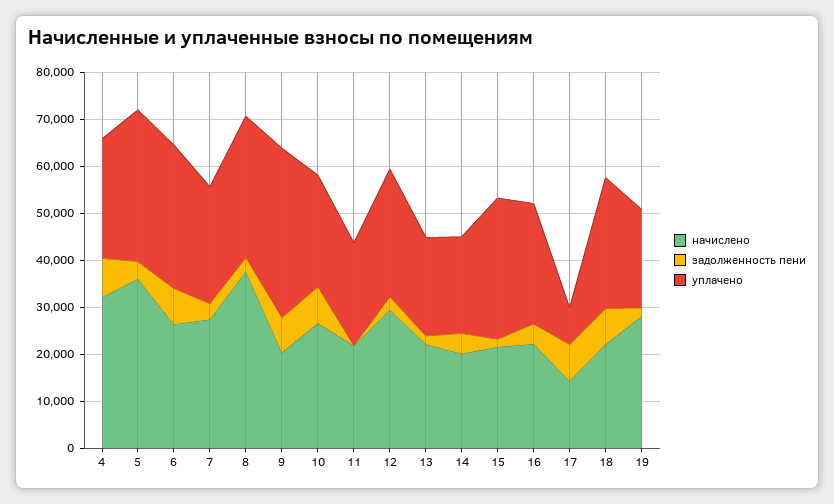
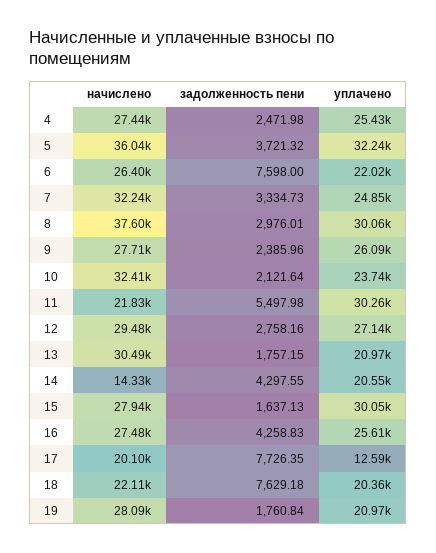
  {
    "начислено": {
-     "4": 32000,
+     "4": 27440,
      "5": 36040,
      "6": 26400,
-     "7": 28000,
+     "7": 32240,
      "8": 37600,
-     "9": 20000,
+     "9": 27710,
-     "10": 26000,
+     "10": 32410,
      "11": 21830,
      "12": 29480,
-     "13": 22000,
+     "13": 30490,
-     "14": 20000,
+     "14": 14330,
-     "15": 22000,
+     "15": 27940,
-     "16": 22000,
+     "16": 27480,
-     "17": 14000,
+     "17": 20100,
      "18": 22110,
      "19": 28090
    },
    "задолженность пени": {
-     "4": 8000,
+     "4": 2471.98,
      "5": 3721.32,
      "6": 7598,
      "7": 3334.73,
      "8": 2976.01,
-     "9": 8000,
+     "9": 2385.96,
-     "10": 8000,
+     "10": 2121.64,
-     "11": 0,
+     "11": 5497.98,
      "12": 2758.16,
      "13": 1757.15,
      "14": 4297.55,
      "15": 1637.13,
      "16": 4258.83,
      "17": 7726.35,
      "18": 7629.18,
      "19": 1760.84
    },
    "уплачено": {
      "4": 25430,
      "5": 32240,
-     "6": 30000,
+     "6": 22020,
      "7": 24850,
      "8": 30060,
-     "9": 36000,
+     "9": 26090,
      "10": 23740,
-     "11": 22000,
+     "11": 30260,
      "12": 27140,
      "13": 20970,
      "14": 20550,
      "15": 30050,
      "16": 25610,
-     "17": 8000,
+     "17": 12590,
-     "18": 28000,
+     "18": 20360,
      "19": 20970
    }
  }

